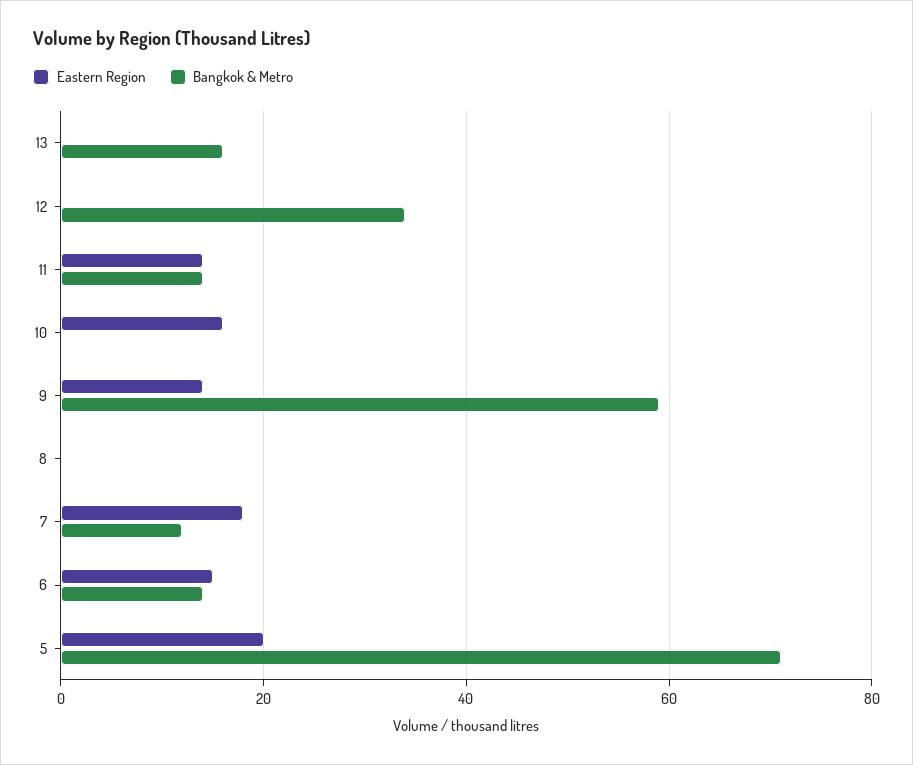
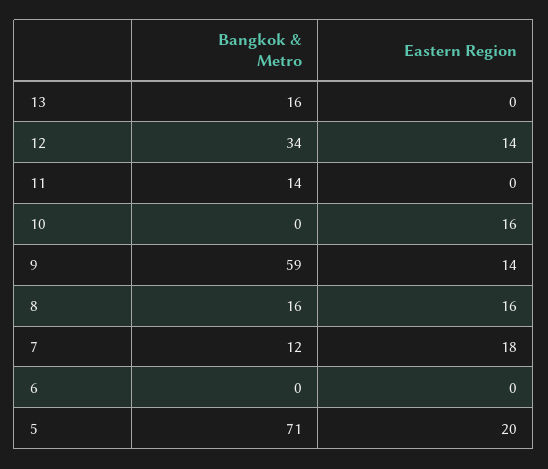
  {
    "Eastern Region": {
      "13": 0,
-     "12": 0,
+     "12": 14,
-     "11": 15,
+     "11": 0,
      "10": 16,
      "9": 14,
-     "8": 0,
+     "8": 16,
      "7": 18,
-     "6": 15,
+     "6": 0,
      "5": 20
    },
    "Bangkok & Metro": {
      "13": 16,
      "12": 34,
      "11": 14,
      "10": 0,
      "9": 59,
-     "8": 0,
+     "8": 16,
      "7": 12,
-     "6": 15,
+     "6": 0,
      "5": 71
    }
  }

